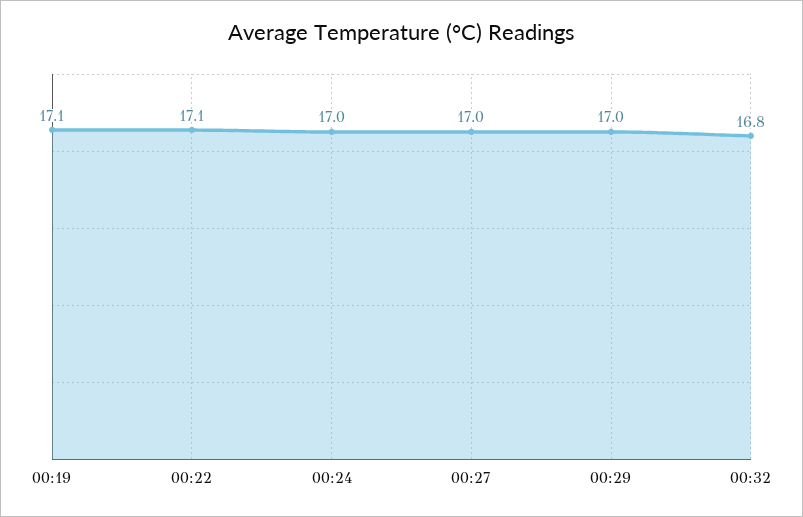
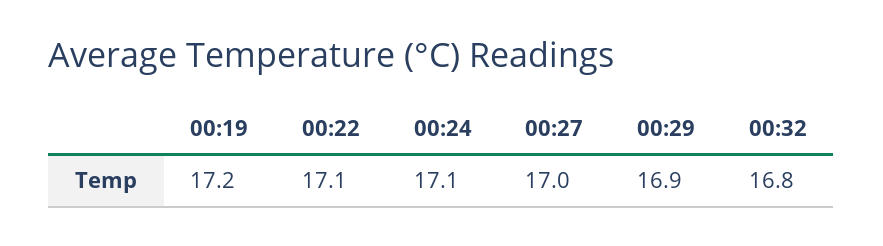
  {
-   "00:19": 17.1,
+   "00:19": 17.2,
    "00:22": 17.1,
-   "00:24": 17,
+   "00:24": 17.1,
    "00:27": 17,
-   "00:29": 17,
+   "00:29": 16.9,
    "00:32": 16.8
  }

